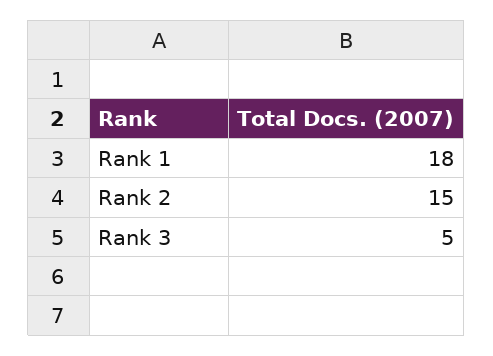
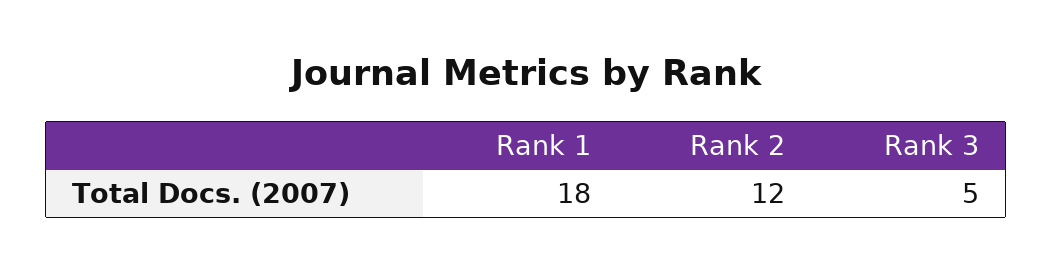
  {
    "Rank 1": 18,
-   "Rank 2": 15,
+   "Rank 2": 12,
    "Rank 3": 5
  }

